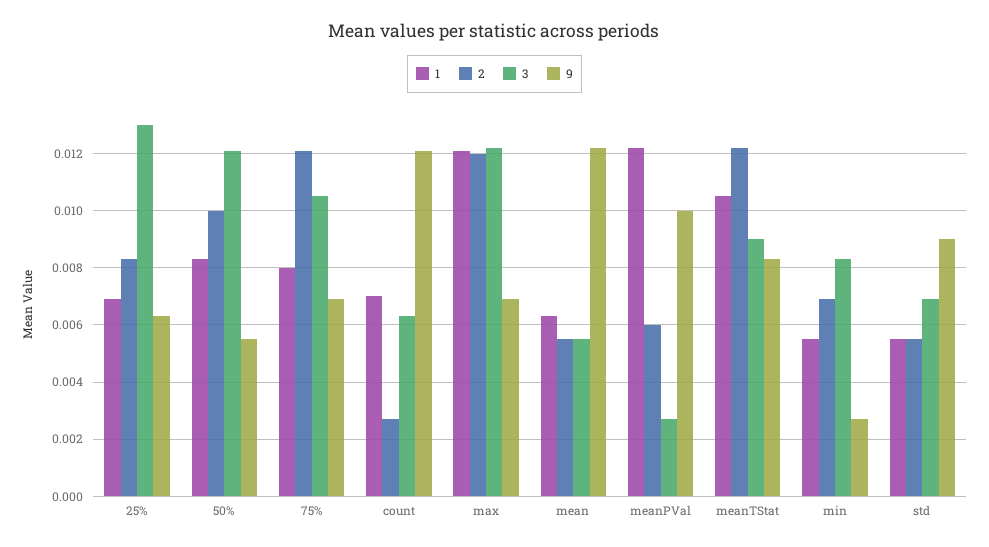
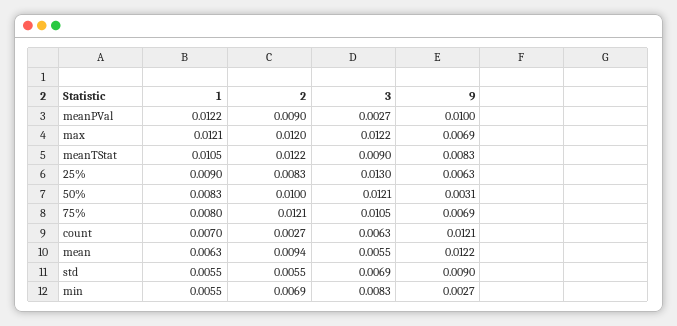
  {
    "1": {
-     "25%": 0.007,
+     "25%": 0.009,
      "50%": 0.0083,
      "75%": 0.008,
      "count": 0.007,
      "max": 0.0121,
      "mean": 0.0063,
      "meanPVal": 0.0122,
      "meanTStat": 0.0105,
      "min": 0.0055,
      "std": 0.0055
    },
    "2": {
      "25%": 0.0083,
      "50%": 0.01,
      "75%": 0.0121,
      "count": 0.0027,
      "max": 0.012,
-     "mean": 0.0055,
+     "mean": 0.0094,
-     "meanPVal": 0.006,
+     "meanPVal": 0.009,
      "meanTStat": 0.0122,
      "min": 0.0069,
      "std": 0.0055
    },
    "3": {
      "25%": 0.013,
      "50%": 0.0121,
      "75%": 0.0105,
      "count": 0.0063,
      "max": 0.0122,
      "mean": 0.0055,
      "meanPVal": 0.0027,
      "meanTStat": 0.009,
      "min": 0.0083,
      "std": 0.0069
    },
    "9": {
      "25%": 0.0063,
-     "50%": 0.0055,
+     "50%": 0.0031,
      "75%": 0.0069,
      "count": 0.0121,
      "max": 0.0069,
      "mean": 0.0122,
      "meanPVal": 0.01,
      "meanTStat": 0.0083,
      "min": 0.0027,
      "std": 0.009
    }
  }

